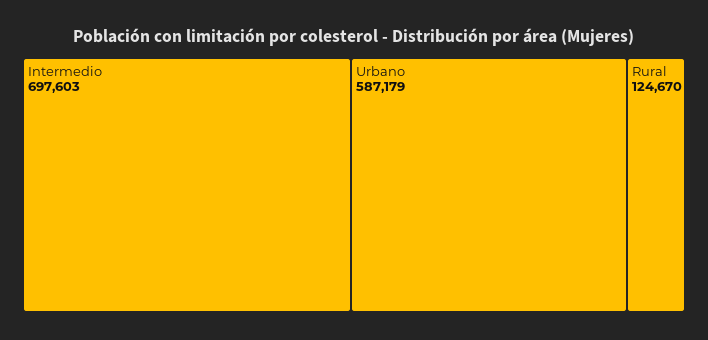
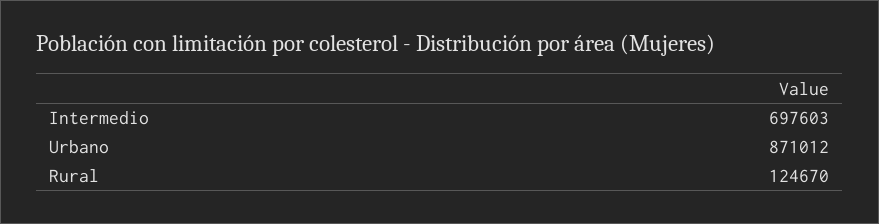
  {
    "Intermedio": 697603,
-   "Urbano": 587179,
+   "Urbano": 871012,
    "Rural": 124670
  }

